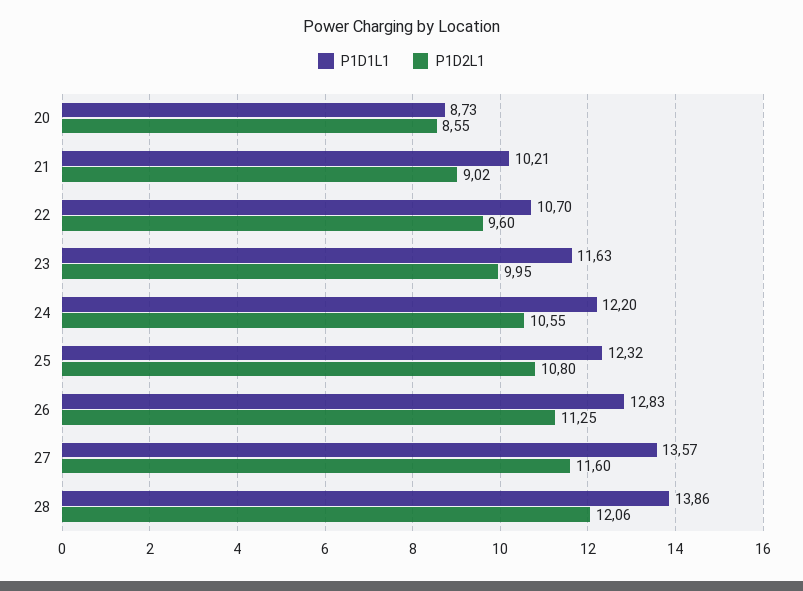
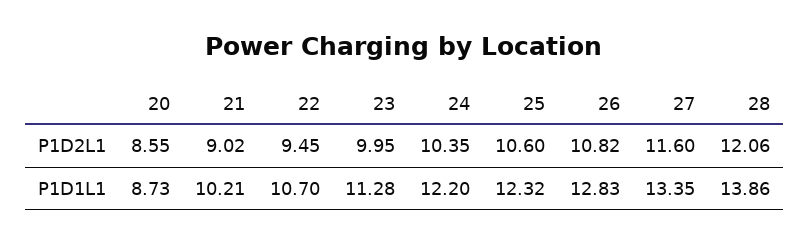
  {
    "P1D1L1": {
      "20": 8.73,
      "21": 10.21,
      "22": 10.7,
-     "23": 11.63,
+     "23": 11.28,
      "24": 12.2,
      "25": 12.32,
      "26": 12.83,
-     "27": 13.57,
+     "27": 13.35,
      "28": 13.86
    },
    "P1D2L1": {
      "20": 8.55,
      "21": 9.02,
-     "22": 9.6,
+     "22": 9.45,
      "23": 9.95,
-     "24": 10.55,
+     "24": 10.35,
-     "25": 10.8,
+     "25": 10.6,
-     "26": 11.25,
+     "26": 10.82,
      "27": 11.6,
      "28": 12.06
    }
  }

